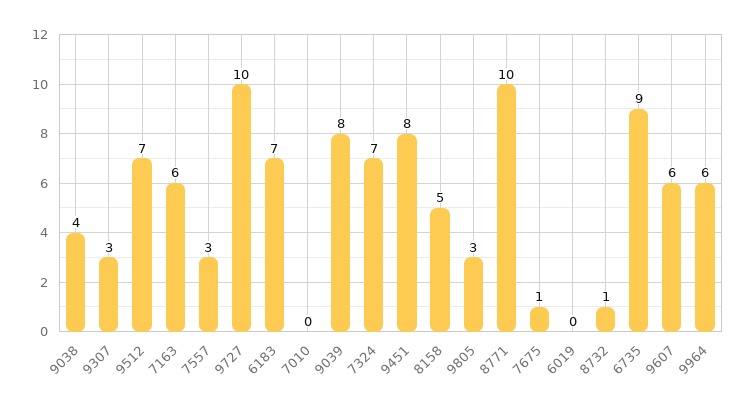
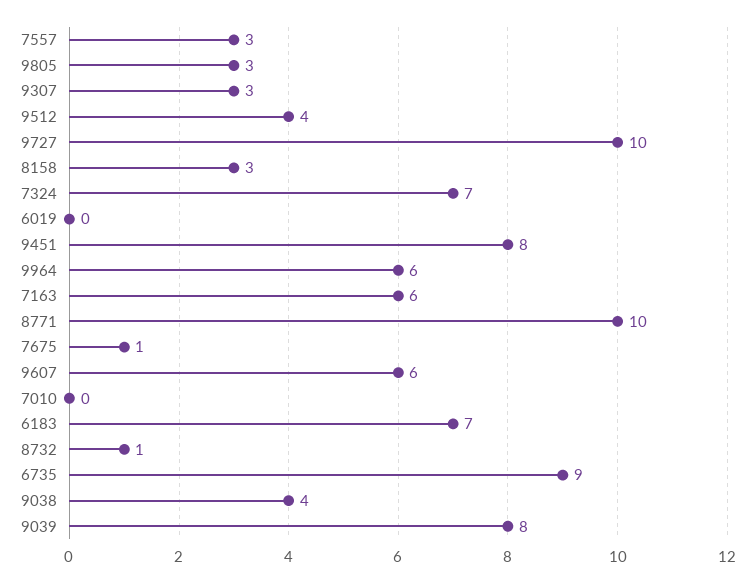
  {
    "9038": 4,
    "9307": 3,
-   "9512": 7,
+   "9512": 4,
    "7163": 6,
    "7557": 3,
    "9727": 10,
    "6183": 7,
    "7010": 0,
    "9039": 8,
    "7324": 7,
    "9451": 8,
-   "8158": 5,
+   "8158": 3,
    "9805": 3,
    "8771": 10,
    "7675": 1,
    "6019": 0,
    "8732": 1,
    "6735": 9,
    "9607": 6,
    "9964": 6
  }

